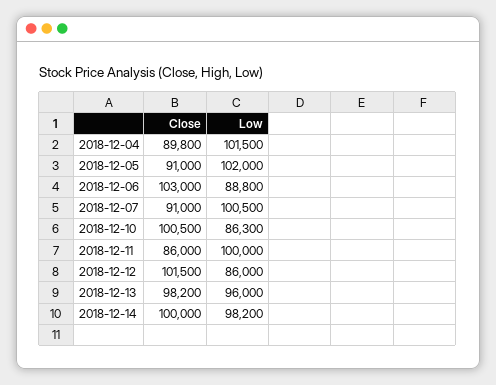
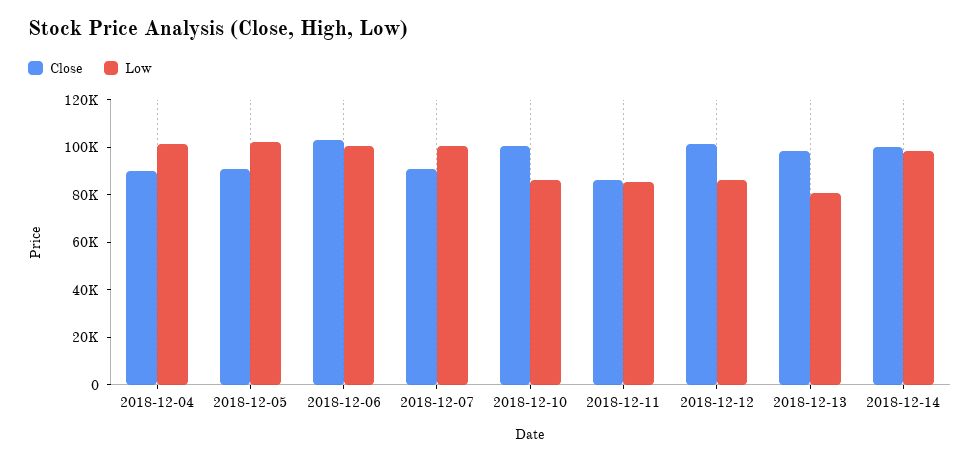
  {
    "Close": {
      "2018-12-04": 89800,
      "2018-12-05": 91000,
      "2018-12-06": 103000,
      "2018-12-07": 91000,
      "2018-12-10": 100500,
      "2018-12-11": 86000,
      "2018-12-12": 101500,
      "2018-12-13": 98200,
      "2018-12-14": 100000
    },
    "Low": {
      "2018-12-04": 101500,
      "2018-12-05": 102000,
-     "2018-12-06": 88800,
+     "2018-12-06": 100000,
      "2018-12-07": 100500,
      "2018-12-10": 86300,
-     "2018-12-11": 100000,
+     "2018-12-11": 85000,
      "2018-12-12": 86000,
-     "2018-12-13": 96000,
+     "2018-12-13": 80000,
      "2018-12-14": 98200
    }
  }

